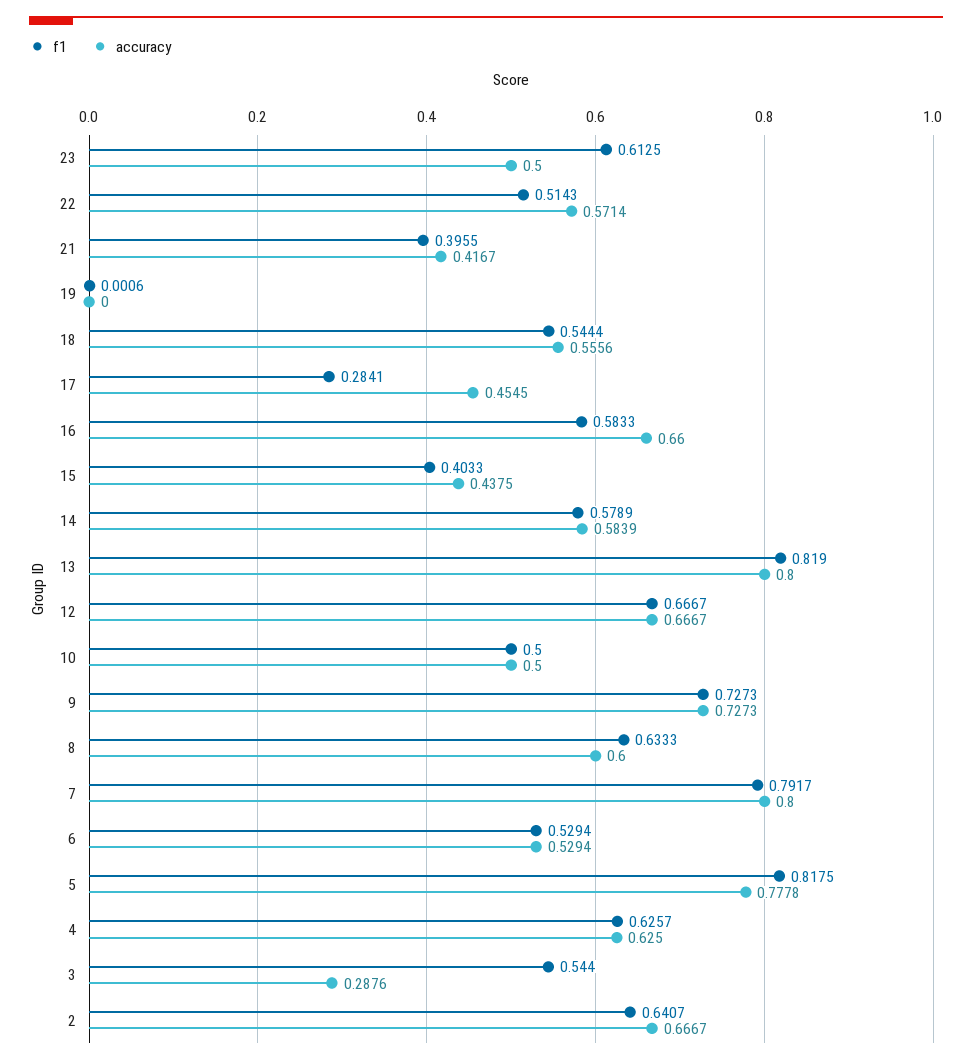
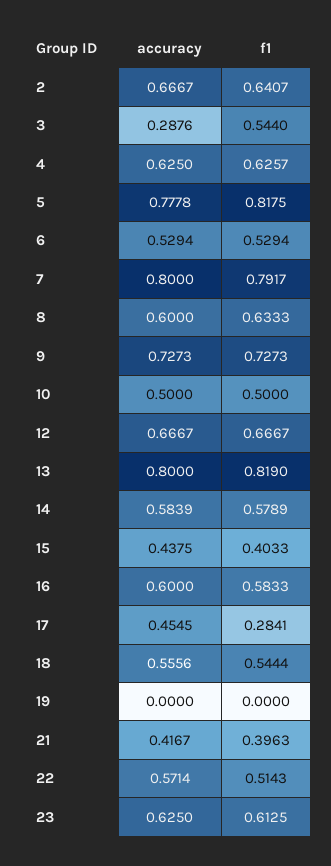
  {
    "f1": {
      "23": 0.6125,
      "22": 0.5143,
-     "21": 0.3955,
+     "21": 0.3963,
-     "19": 0.0006,
+     "19": 0,
      "18": 0.5444,
      "17": 0.2841,
      "16": 0.5833,
      "15": 0.4033,
      "14": 0.5789,
      "13": 0.819,
      "12": 0.6667,
      "10": 0.5,
      "9": 0.7273,
      "8": 0.6333,
      "7": 0.7917,
      "6": 0.5294,
      "5": 0.8175,
      "4": 0.6257,
      "3": 0.544,
      "2": 0.6407
    },
    "accuracy": {
-     "23": 0.5,
+     "23": 0.625,
      "22": 0.5714,
      "21": 0.4167,
      "19": 0,
      "18": 0.5556,
      "17": 0.4545,
-     "16": 0.66,
+     "16": 0.6,
      "15": 0.4375,
      "14": 0.5839,
      "13": 0.8,
      "12": 0.6667,
      "10": 0.5,
      "9": 0.7273,
      "8": 0.6,
      "7": 0.8,
      "6": 0.5294,
      "5": 0.7778,
      "4": 0.625,
      "3": 0.2876,
      "2": 0.6667
    }
  }

